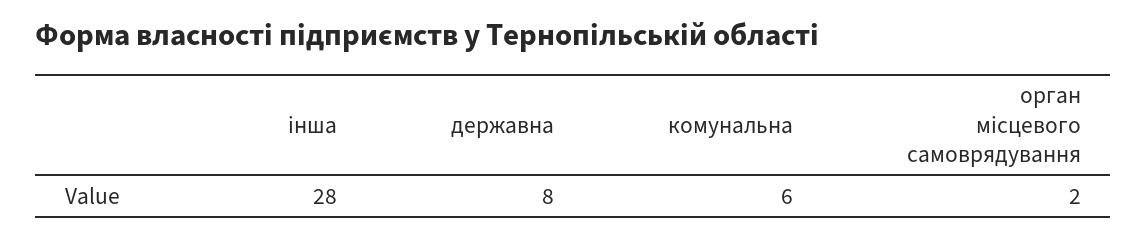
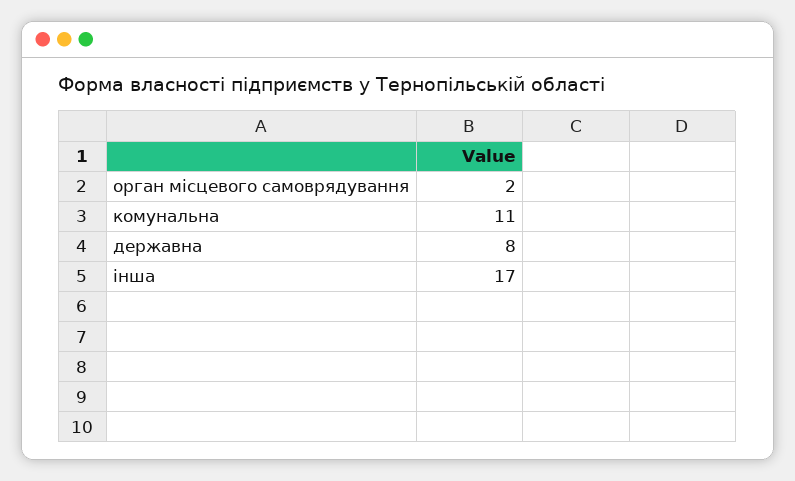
  {
-   "інша": 28,
+   "інша": 17,
    "державна": 8,
-   "комунальна": 6,
+   "комунальна": 11,
    "орган місцевого самоврядування": 2
  }

